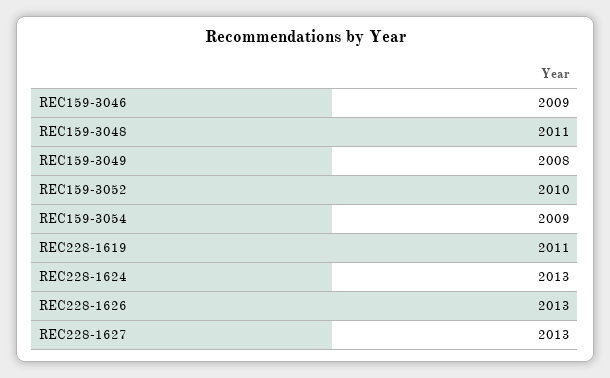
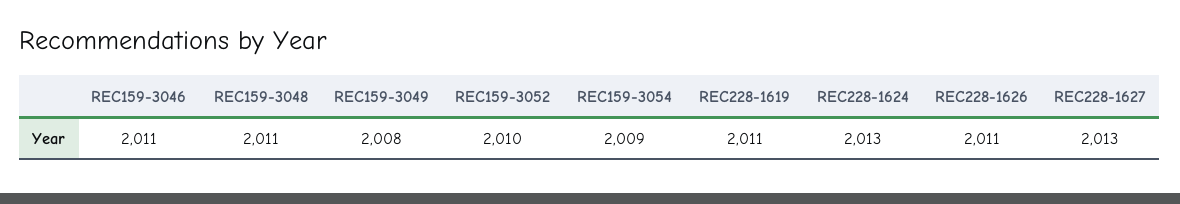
  {
-   "REC159-3046": 2009,
+   "REC159-3046": 2011,
    "REC159-3048": 2011,
    "REC159-3049": 2008,
    "REC159-3052": 2010,
    "REC159-3054": 2009,
    "REC228-1619": 2011,
    "REC228-1624": 2013,
-   "REC228-1626": 2013,
+   "REC228-1626": 2011,
    "REC228-1627": 2013
  }

